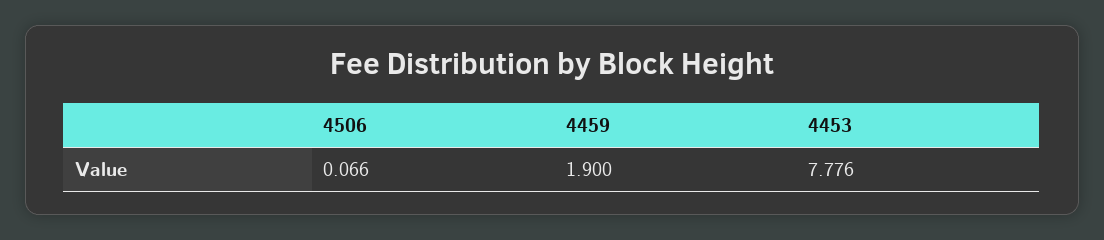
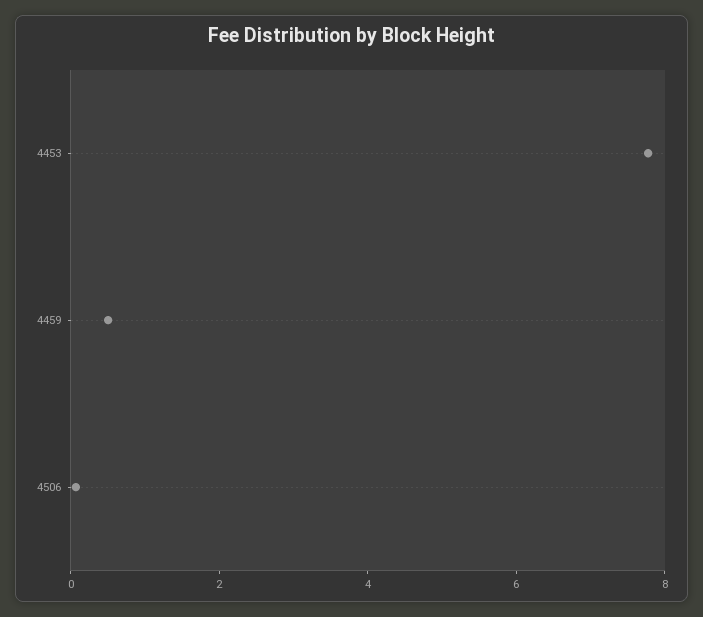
  {
    "4506": 0.066,
-   "4459": 1.9,
+   "4459": 0.5,
    "4453": 7.776
  }

